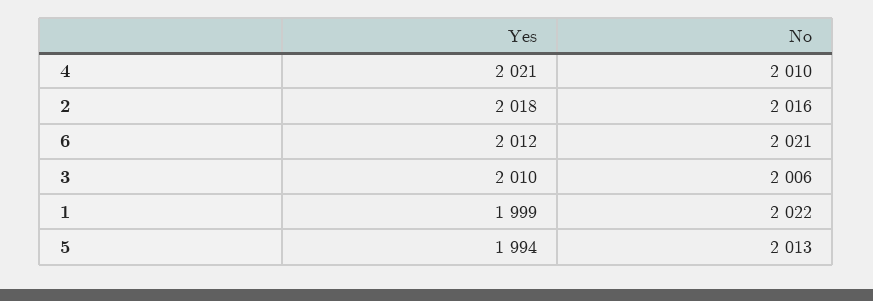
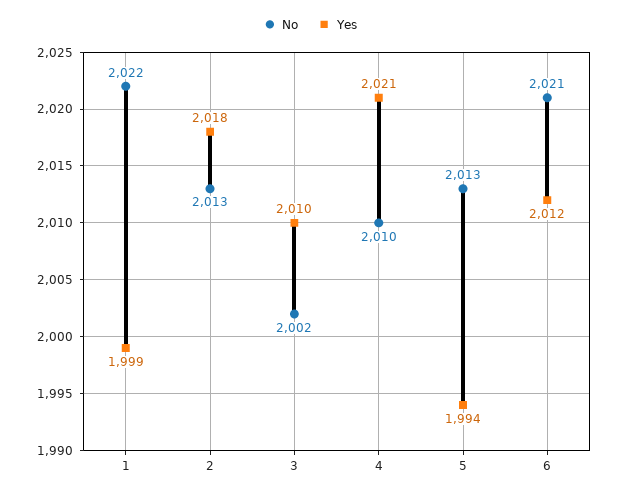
  {
    "Yes": {
      "4": 2021,
      "2": 2018,
      "6": 2012,
      "3": 2010,
      "1": 1999,
      "5": 1994
    },
    "No": {
      "4": 2010,
-     "2": 2016,
+     "2": 2013,
      "6": 2021,
-     "3": 2006,
+     "3": 2002,
      "1": 2022,
      "5": 2013
    }
  }

